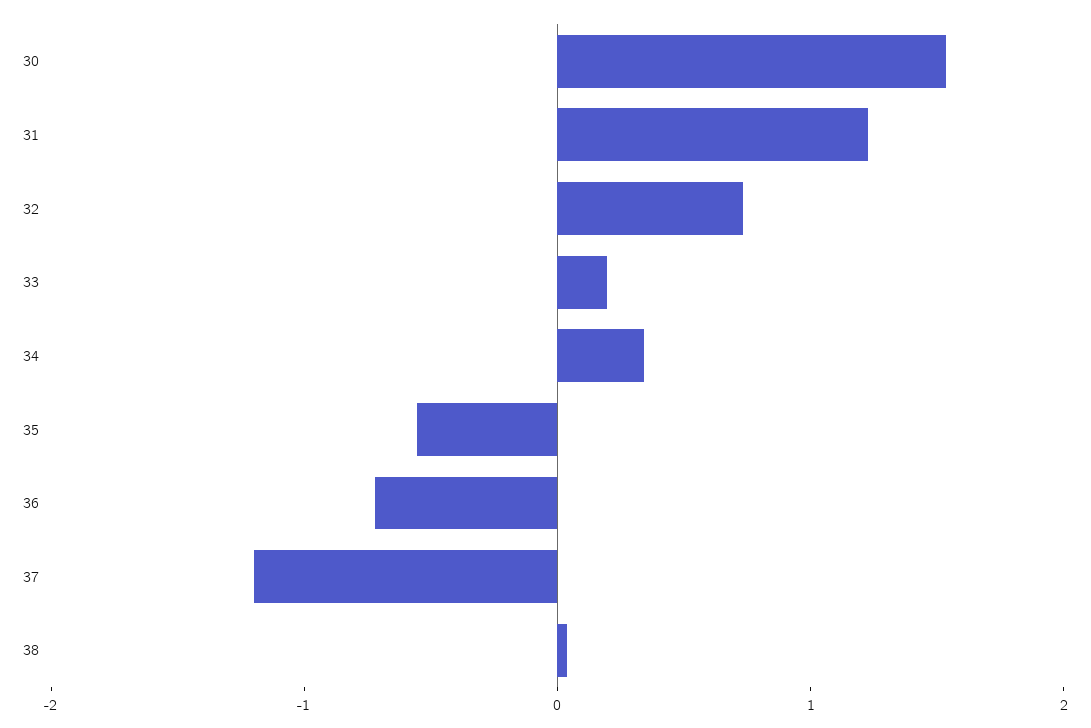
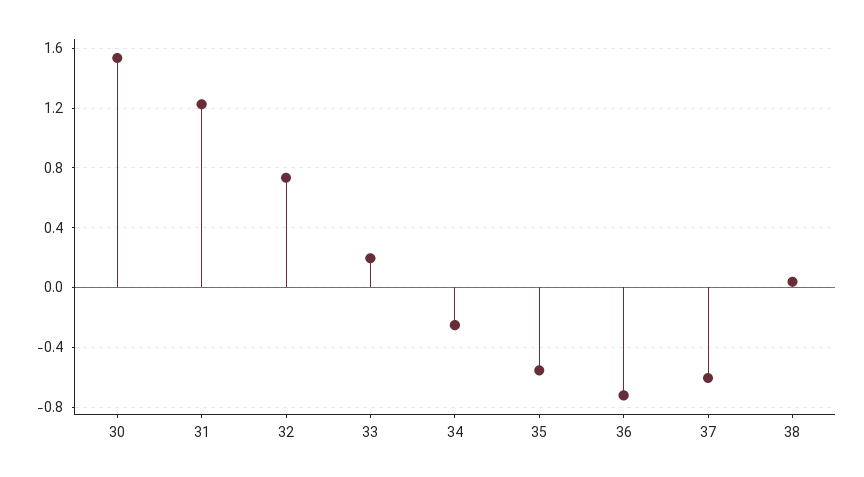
  {
    "30": 1.55,
    "31": 1.25,
    "32": 0.75,
    "33": 0.2,
-   "34": 0.4,
+   "34": -0.25,
    "35": -0.55,
    "36": -0.7,
-   "37": -1.2,
+   "37": -0.6,
    "38": 0.05
  }

